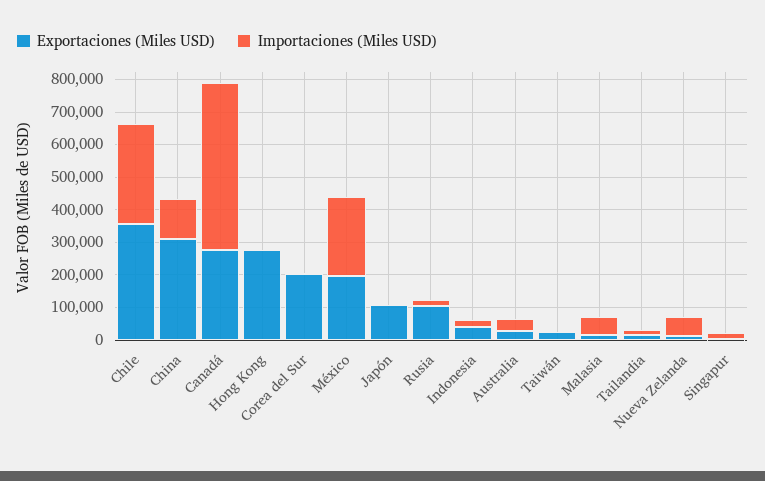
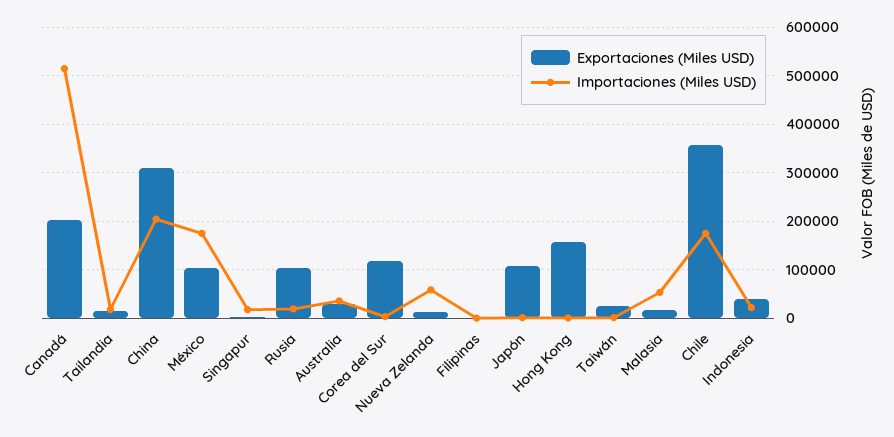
  {
    "Exportaciones (Miles USD)": {
      "Chile": 360000,
      "China": 320000,
-     "Canadá": 275000,
+     "Canadá": 200000,
-     "Hong Kong": 275000,
+     "Hong Kong": 160000,
-     "Corea del Sur": 200000,
+     "Corea del Sur": 120000,
-     "México": 200000,
+     "México": 100000,
      "Japón": 100000,
      "Rusia": 100000,
      "Indonesia": 40000,
      "Australia": 20000,
      "Taiwán": 20000,
      "Malasia": 20000,
      "Tailandia": 20000,
      "Nueva Zelanda": 20000,
-     "Singapur": 0
+     "Singapur": 0,
+     "Filipinas": 0
    },
    "Importaciones (Miles USD)": {
-     "Chile": 300000,
+     "Chile": 180000,
-     "China": 125000,
+     "China": 200000,
      "Canadá": 520000,
      "Hong Kong": 0,
      "Corea del Sur": 0,
-     "México": 250000,
+     "México": 180000,
      "Japón": 0,
      "Rusia": 20000,
      "Indonesia": 20000,
      "Australia": 40000,
      "Taiwán": 0,
      "Malasia": 60000,
      "Tailandia": 20000,
      "Nueva Zelanda": 60000,
-     "Singapur": 20000
+     "Singapur": 20000,
+     "Filipinas": 0
    }
  }

